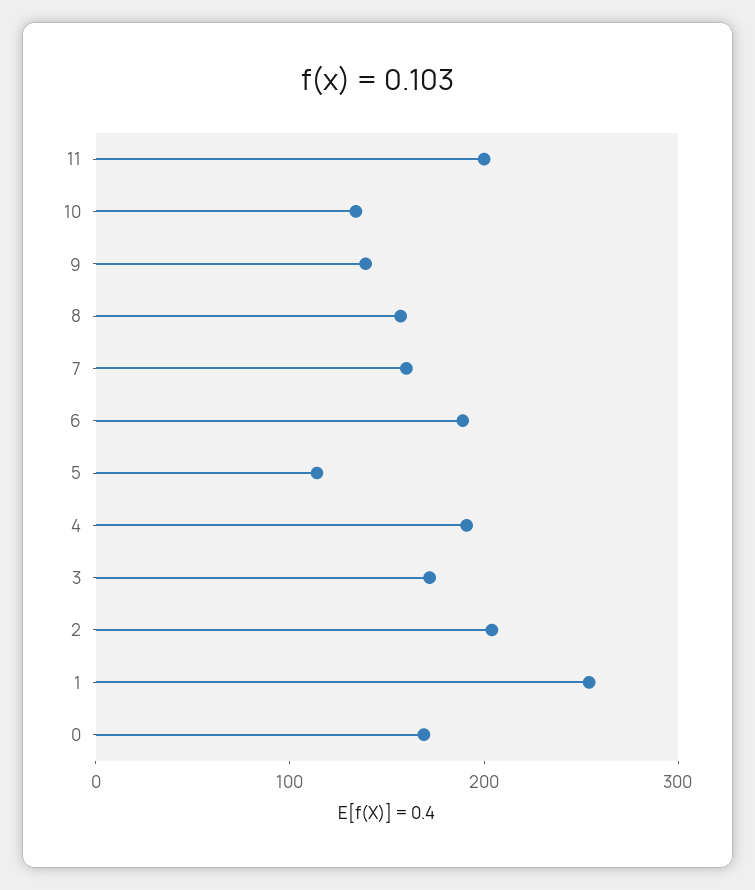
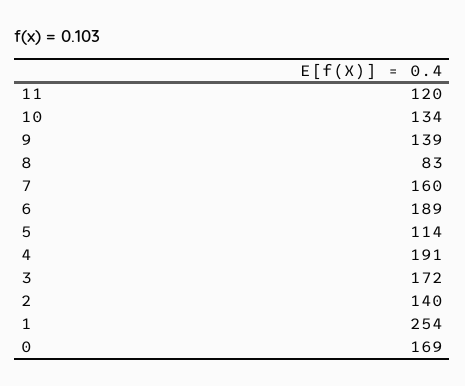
  {
-   "11": 200,
+   "11": 120,
    "10": 134,
    "9": 139,
-   "8": 160,
+   "8": 83,
    "7": 160,
    "6": 189,
    "5": 114,
    "4": 191,
    "3": 172,
-   "2": 200,
+   "2": 140,
    "1": 254,
    "0": 169
  }

